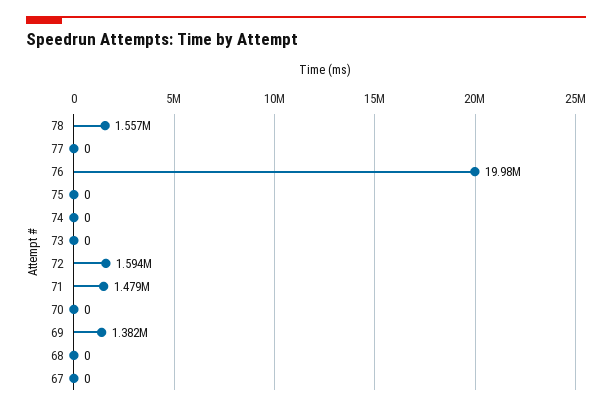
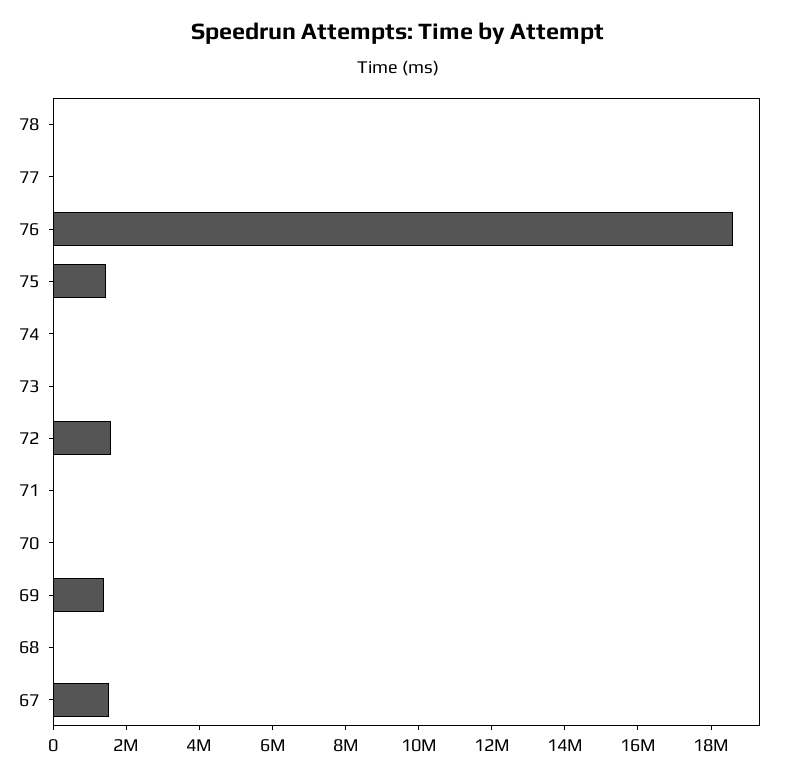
  {
-   "78": 1557000,
+   "78": 0,
    "77": 0,
-   "76": 19980000,
+   "76": 18500000,
-   "75": 0,
+   "75": 1500000,
    "74": 0,
    "73": 0,
    "72": 1594000,
-   "71": 1479000,
+   "71": 0,
    "70": 0,
    "69": 1382000,
    "68": 0,
-   "67": 0
+   "67": 1500000
  }

